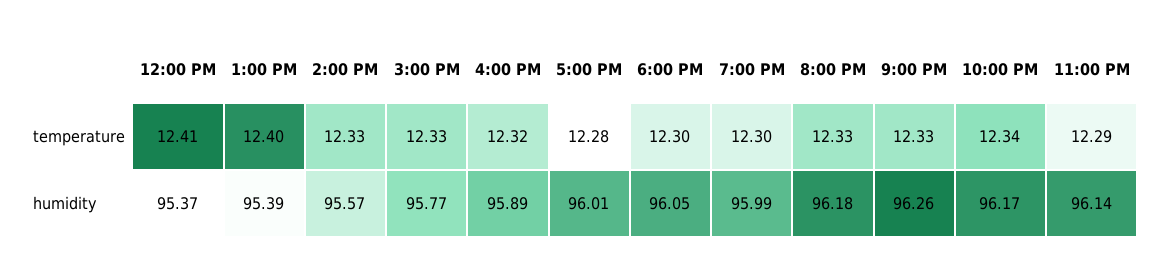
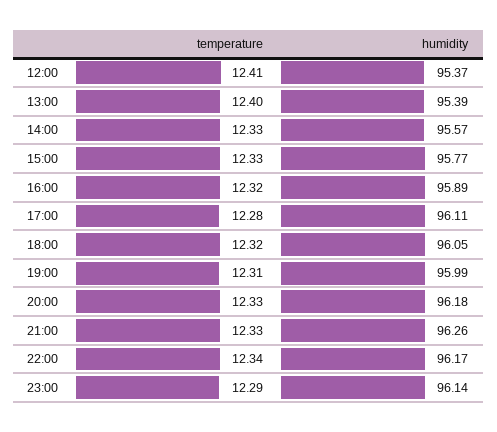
  {
    "12:00 PM": {
      "temperature": 12.41,
      "humidity": 95.37
    },
    "1:00 PM": {
      "temperature": 12.4,
      "humidity": 95.39
    },
    "2:00 PM": {
      "temperature": 12.33,
      "humidity": 95.57
    },
    "3:00 PM": {
      "temperature": 12.33,
      "humidity": 95.77
    },
    "4:00 PM": {
      "temperature": 12.32,
      "humidity": 95.89
    },
    "5:00 PM": {
      "temperature": 12.28,
-     "humidity": 96.01
+     "humidity": 96.11
    },
    "6:00 PM": {
-     "temperature": 12.3,
+     "temperature": 12.32,
      "humidity": 96.05
    },
    "7:00 PM": {
-     "temperature": 12.3,
+     "temperature": 12.31,
      "humidity": 95.99
    },
    "8:00 PM": {
      "temperature": 12.33,
      "humidity": 96.18
    },
    "9:00 PM": {
      "temperature": 12.33,
      "humidity": 96.26
    },
    "10:00 PM": {
      "temperature": 12.34,
      "humidity": 96.17
    },
    "11:00 PM": {
      "temperature": 12.29,
      "humidity": 96.14
    }
  }

